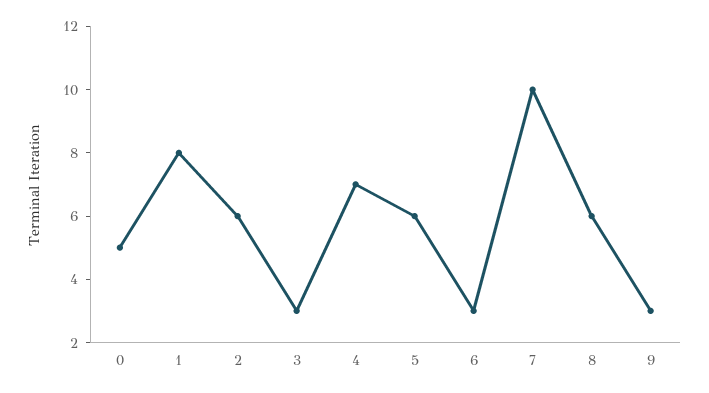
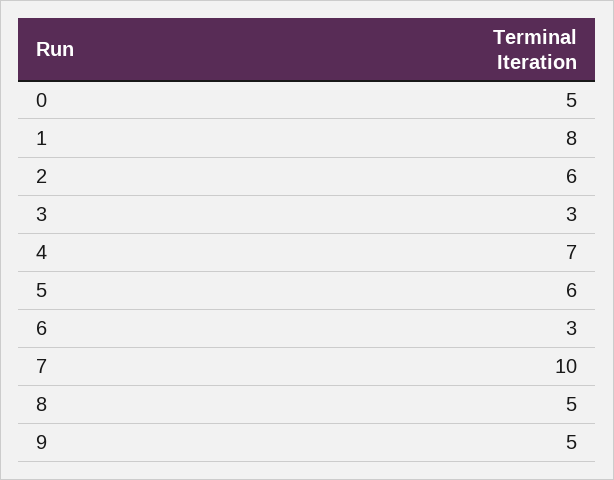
  {
    "0": 5,
    "1": 8,
    "2": 6,
    "3": 3,
    "4": 7,
    "5": 6,
    "6": 3,
    "7": 10,
-   "8": 6,
+   "8": 5,
-   "9": 3
+   "9": 5
  }

